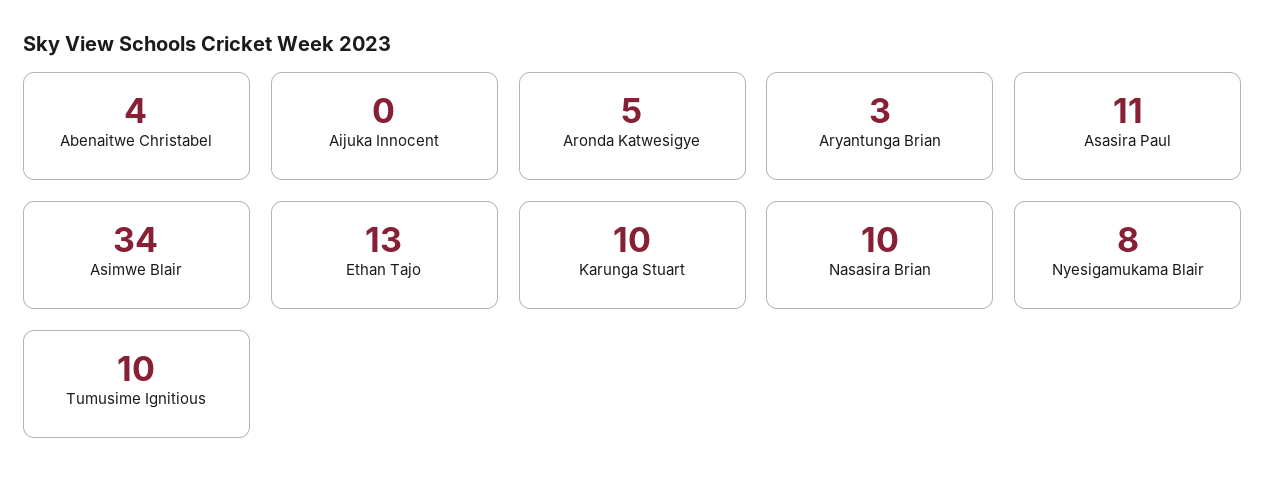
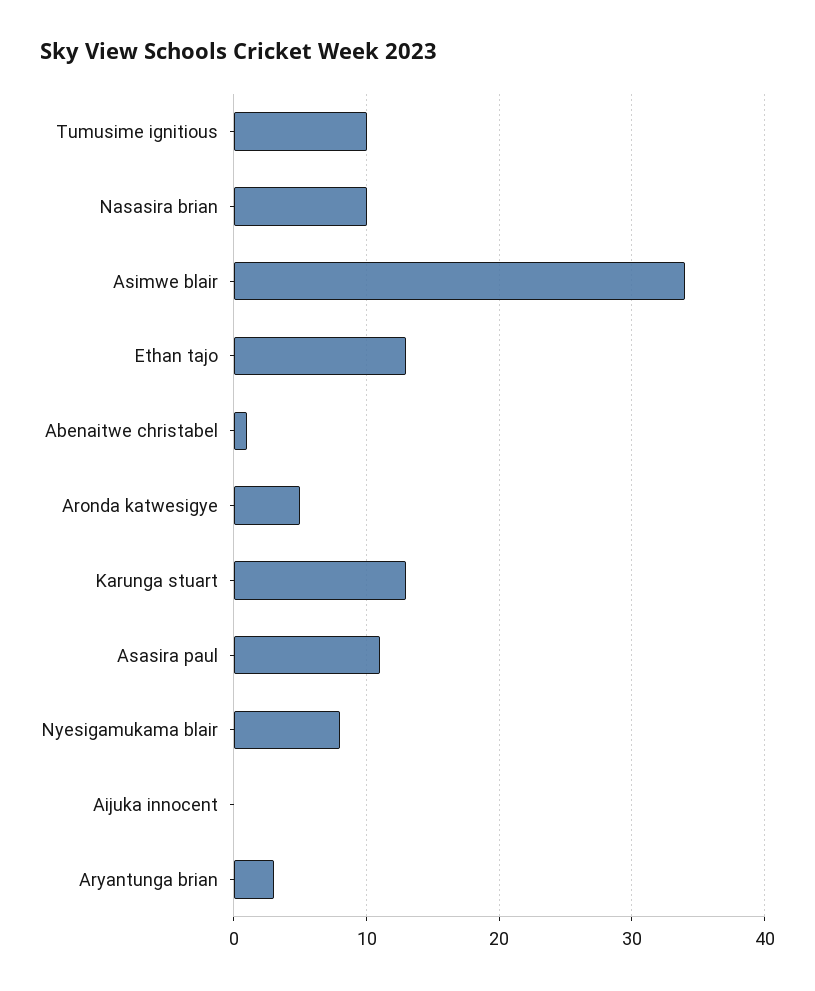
  {
-   "Abenaitwe Christabel": 4,
+   "Abenaitwe Christabel": 1,
    "Aijuka Innocent": 0,
    "Aronda Katwesigye": 5,
    "Aryantunga Brian": 3,
    "Asasira Paul": 11,
    "Asimwe Blair": 34,
    "Ethan Tajo": 13,
-   "Karunga Stuart": 10,
+   "Karunga Stuart": 13,
    "Nasasira Brian": 10,
    "Nyesigamukama Blair": 8,
    "Tumusime Ignitious": 10
  }

